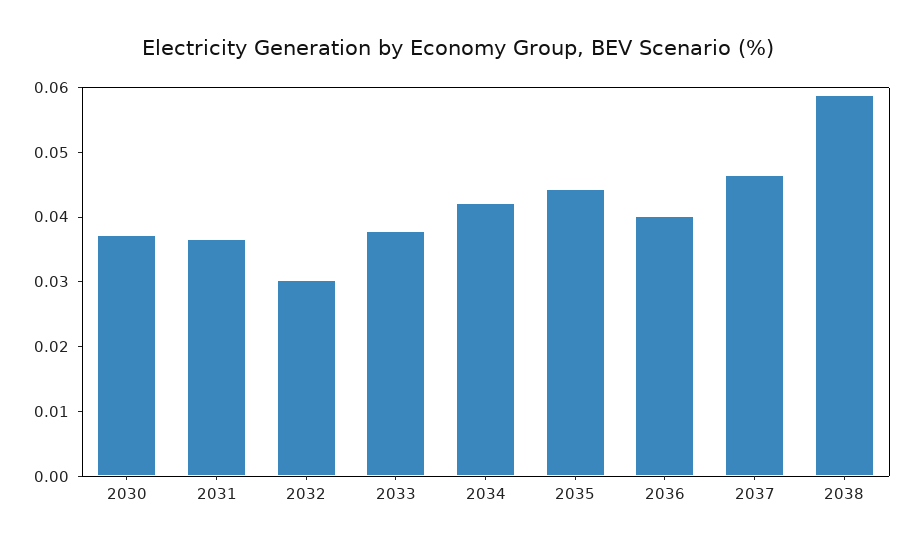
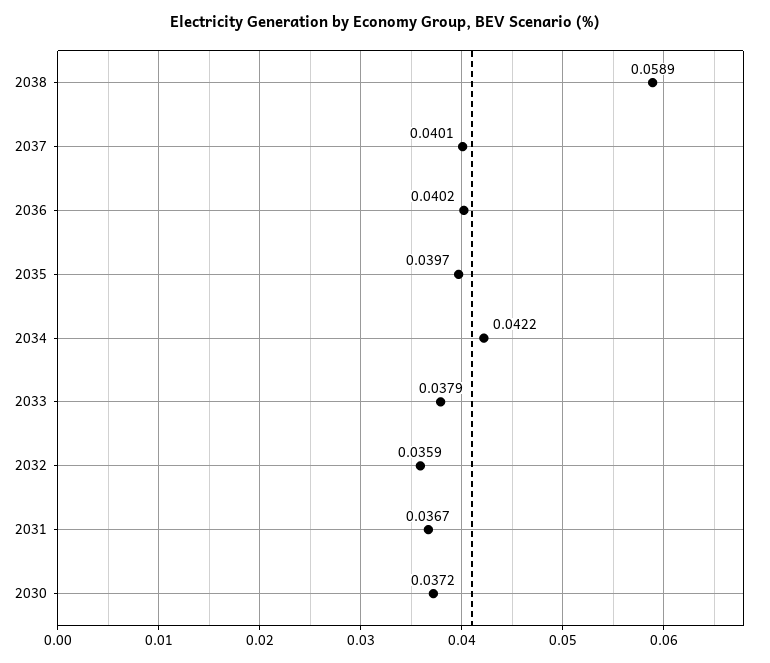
  {
    "2030": 0.0372,
    "2031": 0.0367,
-   "2032": 0.03,
+   "2032": 0.0359,
    "2033": 0.0379,
    "2034": 0.0422,
-   "2035": 0.044,
+   "2035": 0.0397,
    "2036": 0.0402,
-   "2037": 0.046,
+   "2037": 0.0401,
    "2038": 0.0589
  }

